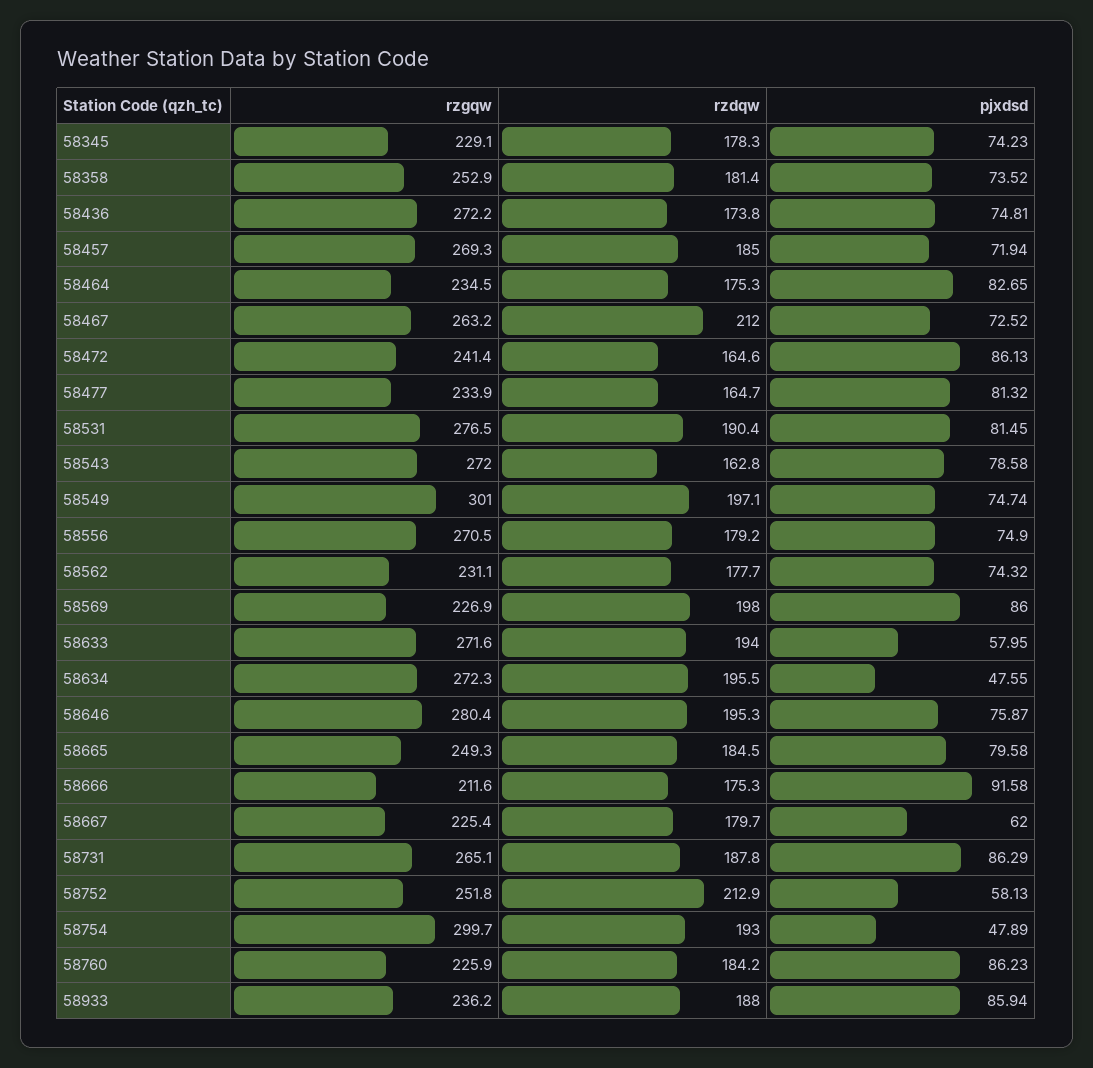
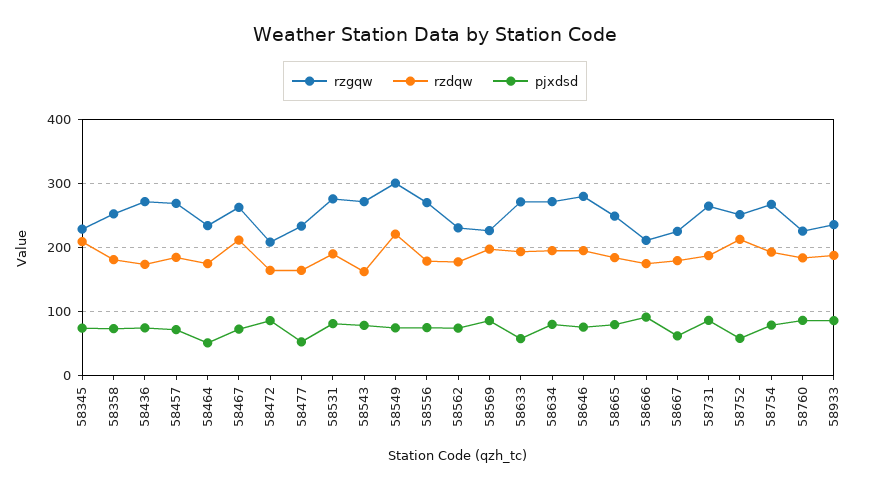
  {
    "rzgqw": {
      "58345": 229.1,
      "58358": 252.9,
      "58436": 272.2,
      "58457": 269.3,
      "58464": 234.5,
      "58467": 263.2,
-     "58472": 241.4,
+     "58472": 210,
      "58477": 233.9,
      "58531": 276.5,
      "58543": 272,
      "58549": 301,
      "58556": 270.5,
      "58562": 231.1,
      "58569": 226.9,
      "58633": 271.6,
      "58634": 272.3,
      "58646": 280.4,
      "58665": 249.3,
      "58666": 211.6,
      "58667": 225.4,
      "58731": 265.1,
      "58752": 251.8,
-     "58754": 299.7,
+     "58754": 270,
      "58760": 225.9,
      "58933": 236.2
    },
    "rzdqw": {
-     "58345": 178.3,
+     "58345": 210,
      "58358": 181.4,
      "58436": 173.8,
      "58457": 185,
      "58464": 175.3,
      "58467": 212,
      "58472": 164.6,
      "58477": 164.7,
      "58531": 190.4,
      "58543": 162.8,
-     "58549": 197.1,
+     "58549": 220,
      "58556": 179.2,
      "58562": 177.7,
      "58569": 198,
      "58633": 194,
      "58634": 195.5,
      "58646": 195.3,
      "58665": 184.5,
      "58666": 175.3,
      "58667": 179.7,
      "58731": 187.8,
      "58752": 212.9,
      "58754": 193,
      "58760": 184.2,
      "58933": 188
    },
    "pjxdsd": {
      "58345": 74.23,
      "58358": 73.52,
      "58436": 74.81,
      "58457": 71.94,
-     "58464": 82.65,
+     "58464": 50,
      "58467": 72.52,
      "58472": 86.13,
-     "58477": 81.32,
+     "58477": 50,
      "58531": 81.45,
      "58543": 78.58,
      "58549": 74.74,
      "58556": 74.9,
      "58562": 74.32,
      "58569": 86,
      "58633": 57.95,
-     "58634": 47.55,
+     "58634": 80,
      "58646": 75.87,
      "58665": 79.58,
      "58666": 91.58,
      "58667": 62,
      "58731": 86.29,
      "58752": 58.13,
-     "58754": 47.89,
+     "58754": 80,
      "58760": 86.23,
      "58933": 85.94
    }
  }

